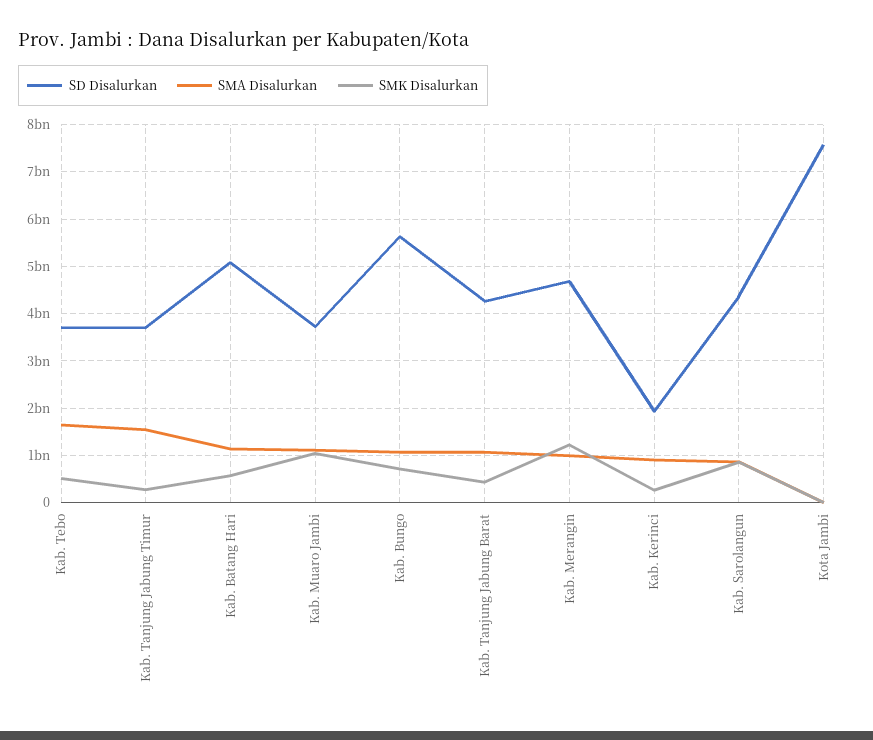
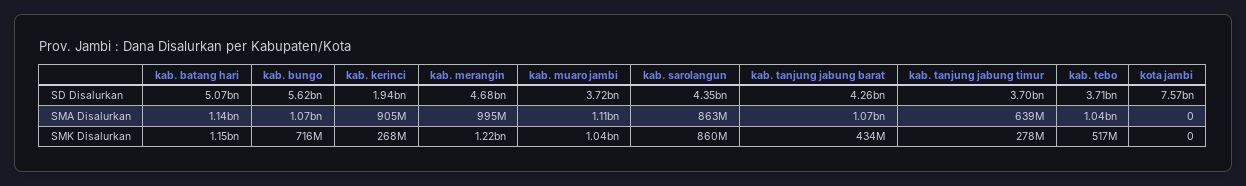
  {
    "SD Disalurkan": {
      "Kab. Tebo": 3710000000,
      "Kab. Tanjung Jabung Timur": 3700000000,
      "Kab. Batang Hari": 5070000000,
      "Kab. Muaro Jambi": 3720000000,
      "Kab. Bungo": 5620000000,
      "Kab. Tanjung Jabung Barat": 4260000000,
      "Kab. Merangin": 4680000000,
      "Kab. Kerinci": 1940000000,
      "Kab. Sarolangun": 4350000000,
      "Kota Jambi": 7570000000
    },
    "SMA Disalurkan": {
-     "Kab. Tebo": 1600000000,
+     "Kab. Tebo": 1040000000,
-     "Kab. Tanjung Jabung Timur": 1600000000,
+     "Kab. Tanjung Jabung Timur": 639000000,
      "Kab. Batang Hari": 1140000000,
      "Kab. Muaro Jambi": 1110000000,
      "Kab. Bungo": 1070000000,
      "Kab. Tanjung Jabung Barat": 1070000000,
      "Kab. Merangin": 995000000,
      "Kab. Kerinci": 905000000,
      "Kab. Sarolangun": 863000000,
      "Kota Jambi": 0
    },
    "SMK Disalurkan": {
      "Kab. Tebo": 517000000,
      "Kab. Tanjung Jabung Timur": 278000000,
-     "Kab. Batang Hari": 600000000,
+     "Kab. Batang Hari": 1150000000,
      "Kab. Muaro Jambi": 1040000000,
      "Kab. Bungo": 716000000,
      "Kab. Tanjung Jabung Barat": 434000000,
      "Kab. Merangin": 1220000000,
      "Kab. Kerinci": 268000000,
      "Kab. Sarolangun": 860000000,
      "Kota Jambi": 0
    }
  }

